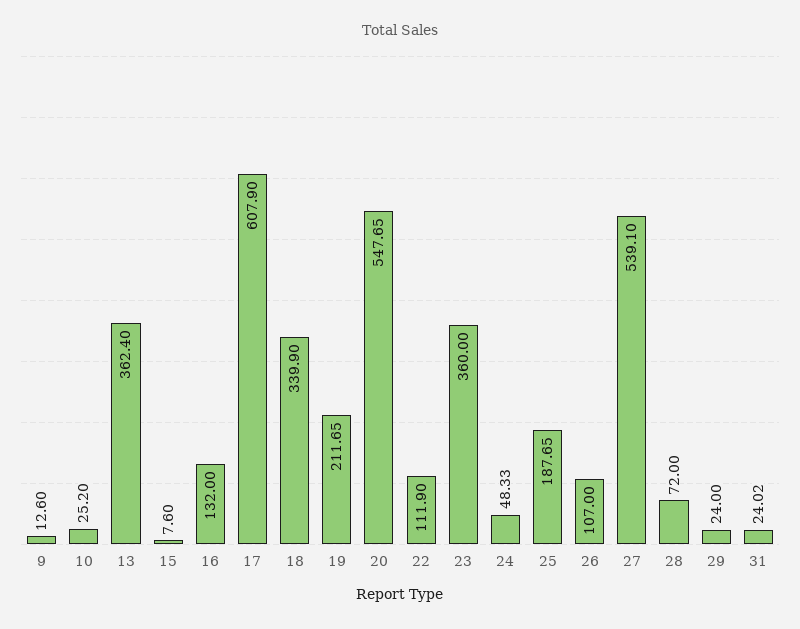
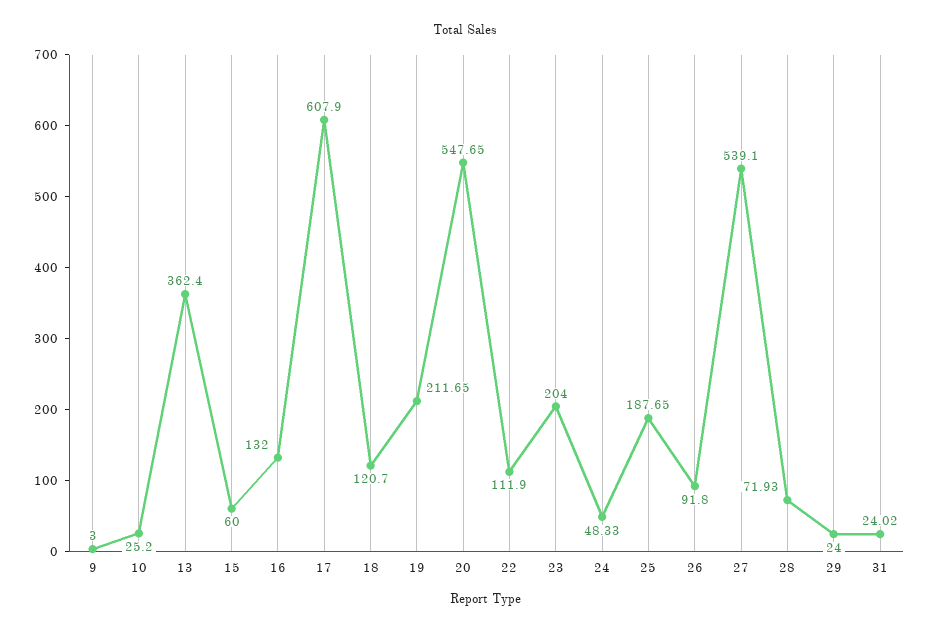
  {
-   "9": 12.6,
+   "9": 3,
    "10": 25.2,
    "13": 362.4,
-   "15": 7.6,
+   "15": 60,
    "16": 132,
    "17": 607.9,
-   "18": 339.9,
+   "18": 120.7,
    "19": 211.65,
    "20": 547.65,
    "22": 111.9,
-   "23": 360,
+   "23": 204,
    "24": 48.33,
    "25": 187.65,
-   "26": 107,
+   "26": 91.8,
    "27": 539.1,
-   "28": 72,
+   "28": 71.93,
    "29": 24,
    "31": 24.02
  }

